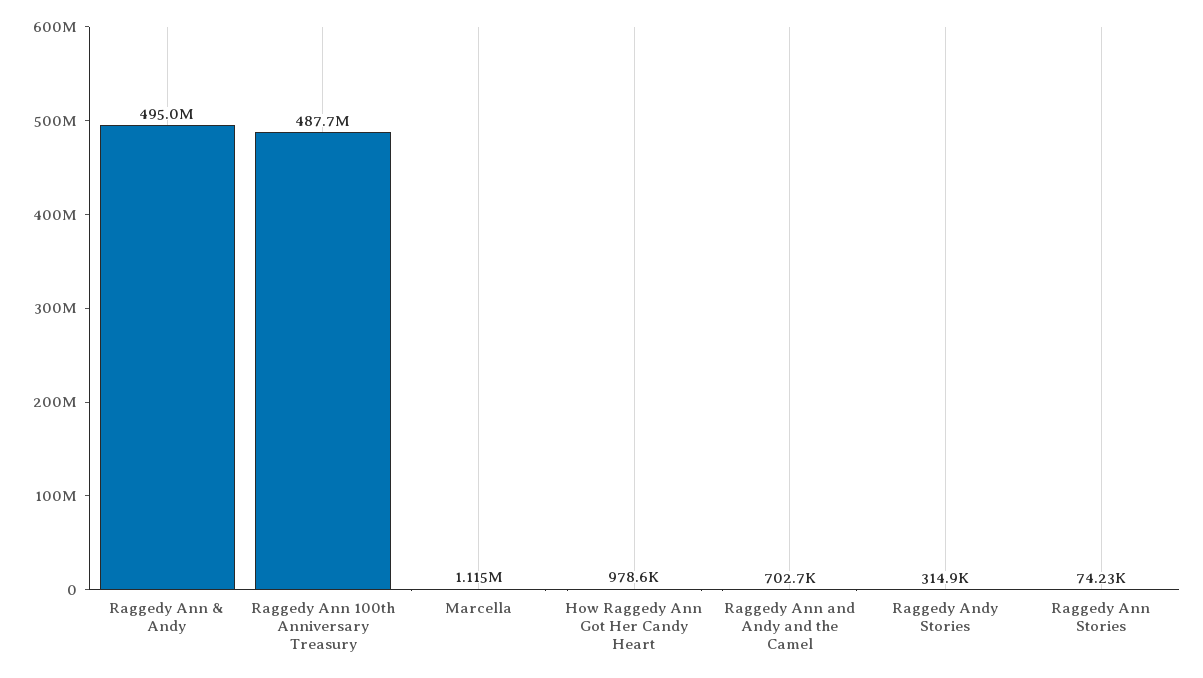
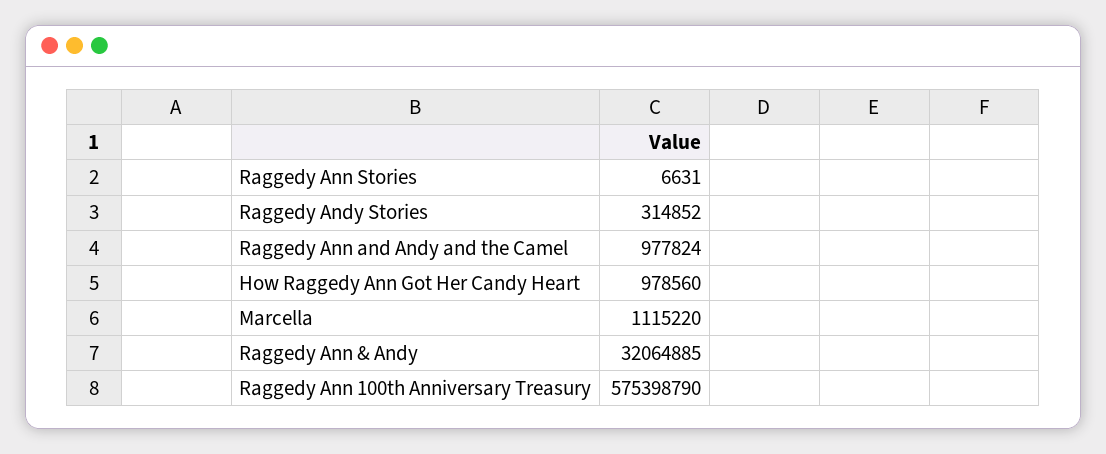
  {
-   "Raggedy Ann & Andy": 495000000,
+   "Raggedy Ann & Andy": 32064885,
-   "Raggedy Ann 100th Anniversary Treasury": 487700000,
+   "Raggedy Ann 100th Anniversary Treasury": 575398790,
    "Marcella": 1115220,
    "How Raggedy Ann Got Her Candy Heart": 978560,
-   "Raggedy Ann and Andy and the Camel": 702700,
+   "Raggedy Ann and Andy and the Camel": 977824,
    "Raggedy Andy Stories": 314852,
-   "Raggedy Ann Stories": 74230
+   "Raggedy Ann Stories": 6631
  }

